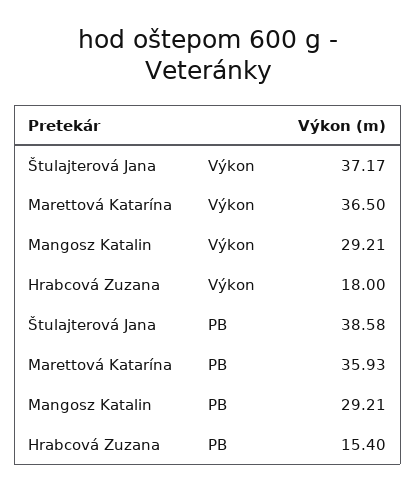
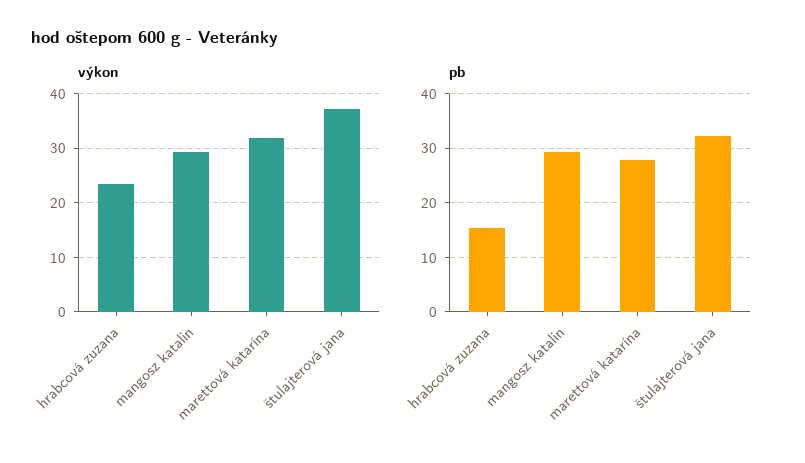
  {
    "Výkon": {
      "Štulajterová Jana": 37.17,
-     "Marettová Katarína": 36.5,
+     "Marettová Katarína": 32,
      "Mangosz Katalin": 29.21,
-     "Hrabcová Zuzana": 18
+     "Hrabcová Zuzana": 24
    },
    "PB": {
-     "Štulajterová Jana": 38.58,
+     "Štulajterová Jana": 32,
-     "Marettová Katarína": 35.93,
+     "Marettová Katarína": 28,
      "Mangosz Katalin": 29.21,
      "Hrabcová Zuzana": 15.4
    }
  }

